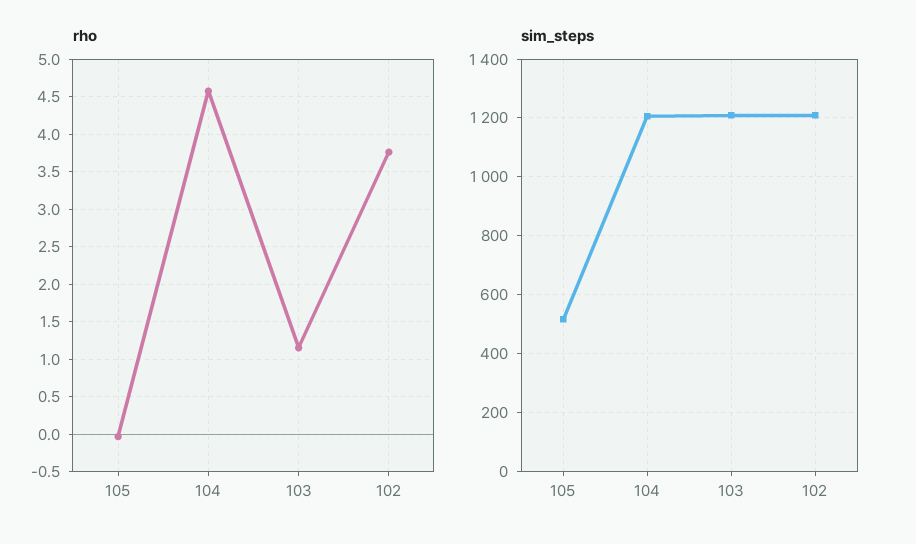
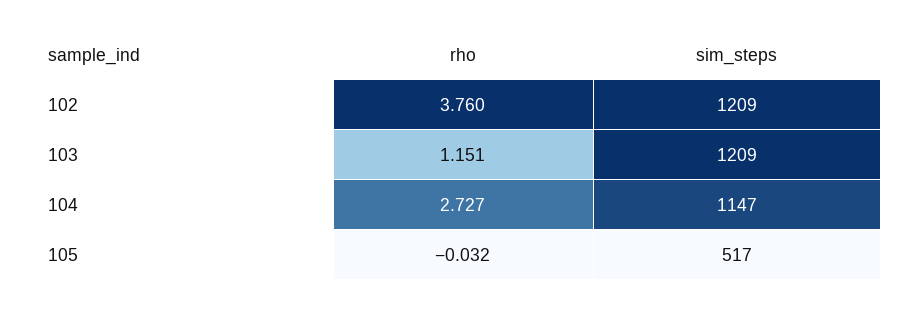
  {
    "rho": {
      "105": -0.032,
-     "104": 4.6,
+     "104": 2.727,
      "103": 1.151,
      "102": 3.76
    },
    "sim_steps": {
      "105": 517,
-     "104": 1200,
+     "104": 1147,
      "103": 1209,
      "102": 1209
    }
  }

